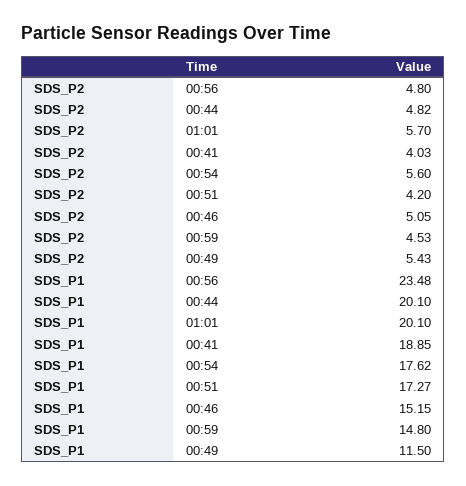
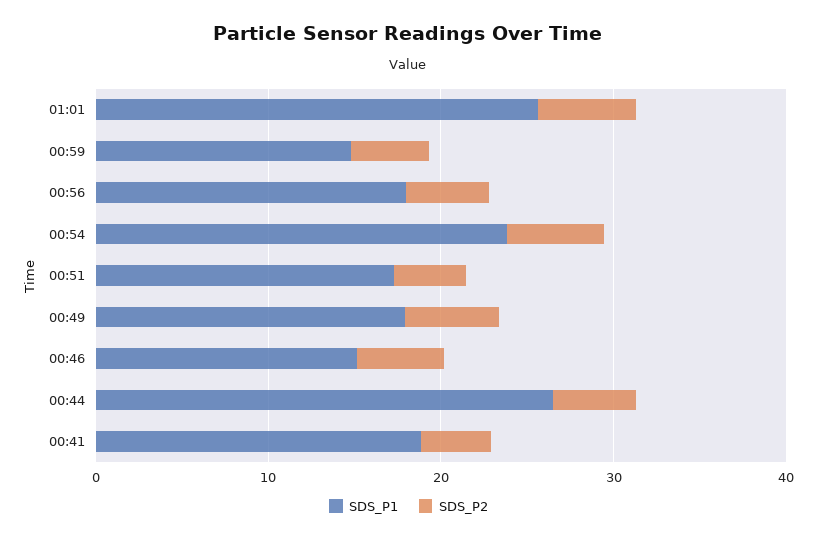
  {
    "SDS_P2": {
      "00:56": 4.8,
      "00:44": 4.82,
      "01:01": 5.7,
      "00:41": 4.03,
      "00:54": 5.6,
      "00:51": 4.2,
      "00:46": 5.05,
      "00:59": 4.53,
      "00:49": 5.43
    },
    "SDS_P1": {
-     "00:56": 23.48,
+     "00:56": 18,
-     "00:44": 20.1,
+     "00:44": 26,
-     "01:01": 20.1,
+     "01:01": 26,
      "00:41": 18.85,
-     "00:54": 17.62,
+     "00:54": 24,
      "00:51": 17.27,
      "00:46": 15.15,
      "00:59": 14.8,
-     "00:49": 11.5
+     "00:49": 18
    }
  }

